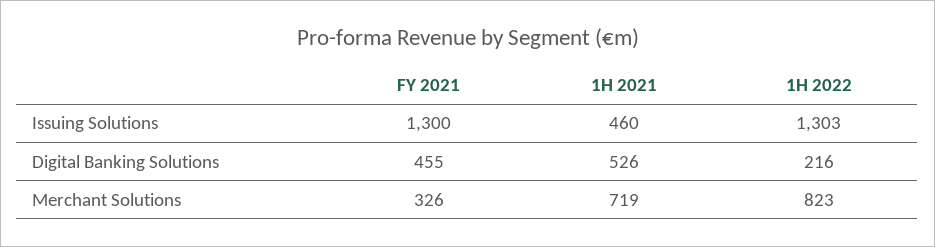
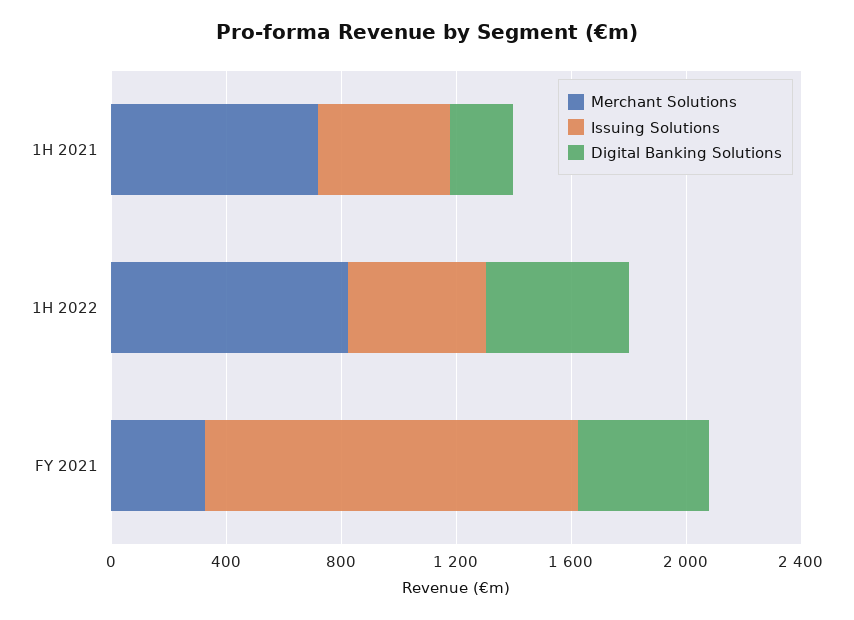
  {
    "Issuing Solutions": {
      "FY 2021": 1300,
      "1H 2021": 460,
-     "1H 2022": 1303
+     "1H 2022": 500
    },
    "Digital Banking Solutions": {
      "FY 2021": 455,
-     "1H 2021": 526,
+     "1H 2021": 200,
-     "1H 2022": 216
+     "1H 2022": 500
    },
    "Merchant Solutions": {
      "FY 2021": 326,
      "1H 2021": 719,
      "1H 2022": 823
    }
  }

